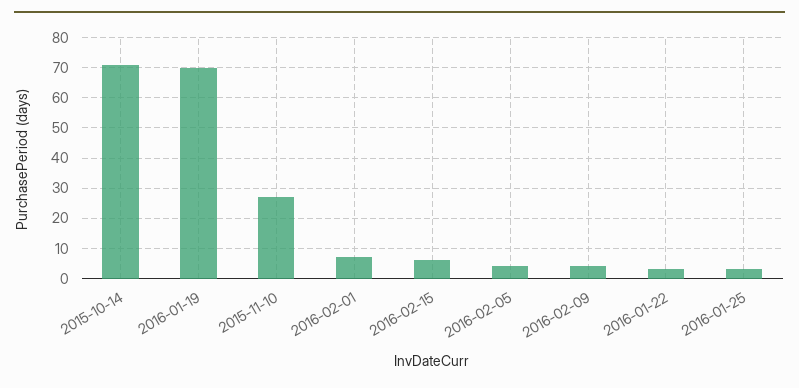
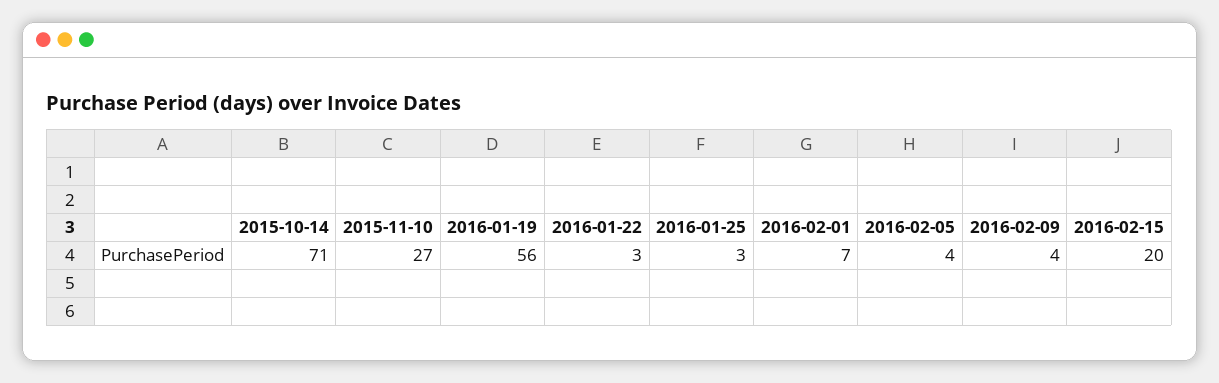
  {
    "2015-10-14": 71,
-   "2016-01-19": 70,
+   "2016-01-19": 56,
    "2015-11-10": 27,
    "2016-02-01": 7,
-   "2016-02-15": 5,
+   "2016-02-15": 20,
    "2016-02-05": 4,
    "2016-02-09": 4,
    "2016-01-22": 3,
    "2016-01-25": 3
  }

